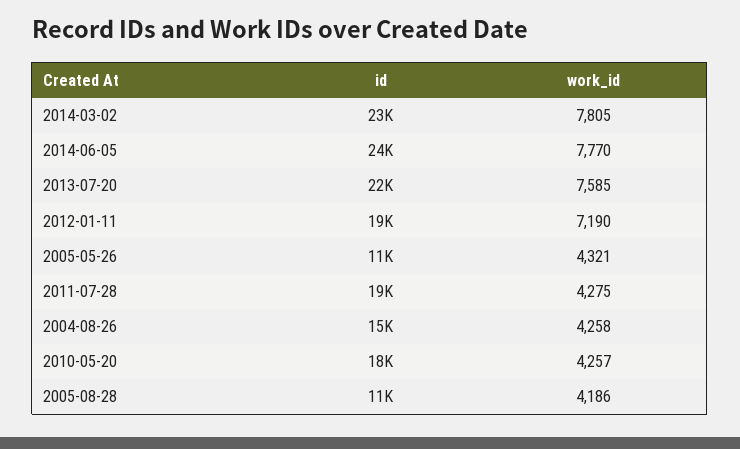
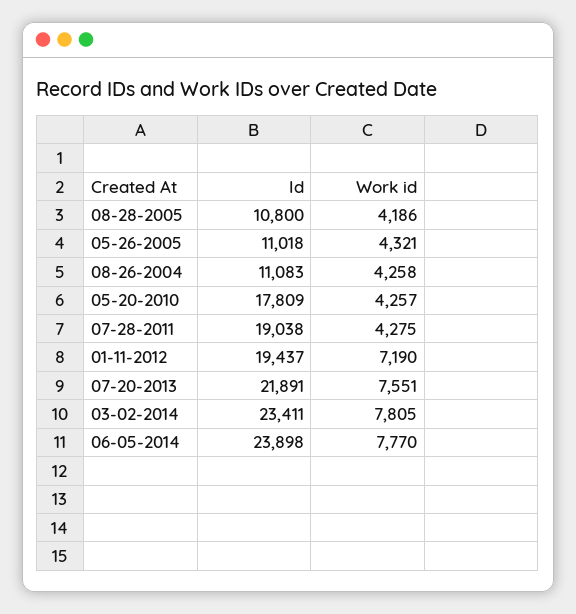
  {
    "id": {
      "2014-03-02": 23411,
      "2014-06-05": 23898,
      "2013-07-20": 21891,
      "2012-01-11": 19437,
      "2005-05-26": 11018,
      "2011-07-28": 19038,
-     "2004-08-26": 15000,
+     "2004-08-26": 11083,
      "2010-05-20": 17809,
      "2005-08-28": 10800
    },
    "work_id": {
      "2014-03-02": 7805,
      "2014-06-05": 7770,
-     "2013-07-20": 7585,
+     "2013-07-20": 7551,
      "2012-01-11": 7190,
      "2005-05-26": 4321,
      "2011-07-28": 4275,
      "2004-08-26": 4258,
      "2010-05-20": 4257,
      "2005-08-28": 4186
    }
  }

